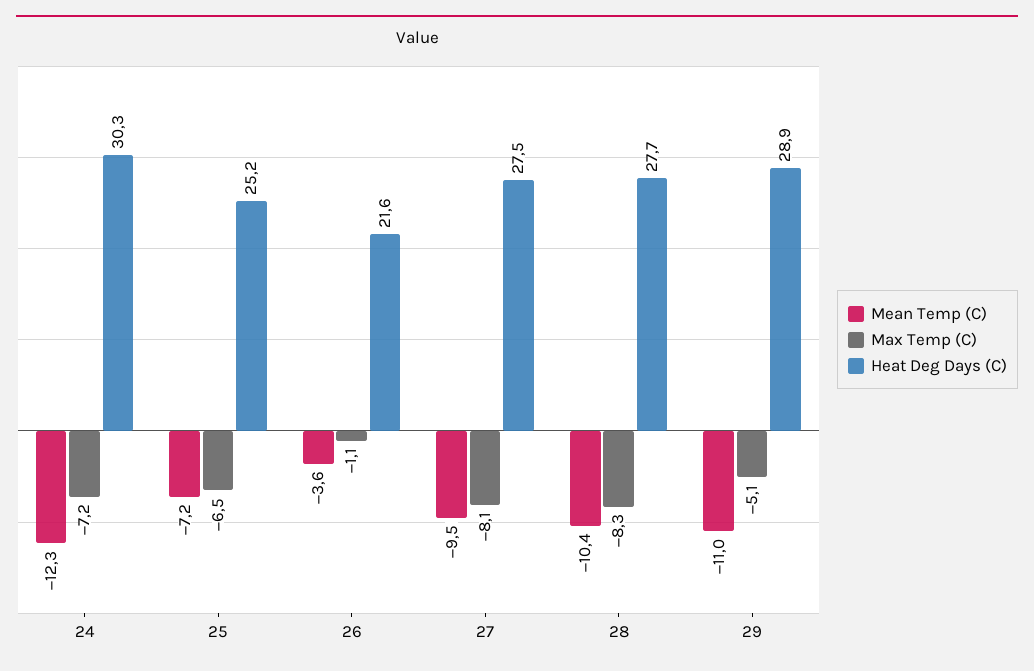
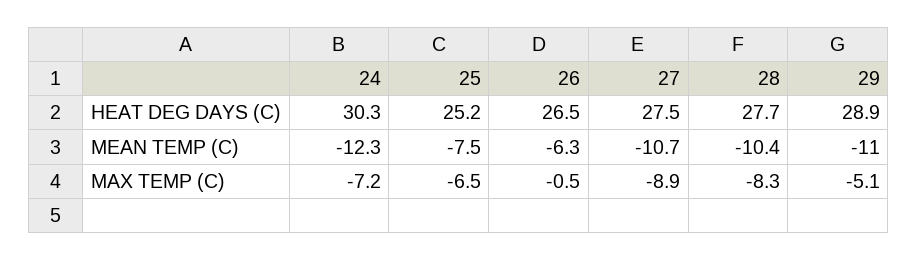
  {
    "Mean Temp (C)": {
      "24": -12.3,
-     "25": -7.2,
+     "25": -7.5,
-     "26": -3.6,
+     "26": -6.3,
-     "27": -9.5,
+     "27": -10.7,
      "28": -10.4,
      "29": -11
    },
    "Max Temp (C)": {
      "24": -7.2,
      "25": -6.5,
-     "26": -1.1,
+     "26": -0.5,
-     "27": -8.1,
+     "27": -8.9,
      "28": -8.3,
      "29": -5.1
    },
    "Heat Deg Days (C)": {
      "24": 30.3,
      "25": 25.2,
-     "26": 21.6,
+     "26": 26.5,
      "27": 27.5,
      "28": 27.7,
      "29": 28.9
    }
  }

